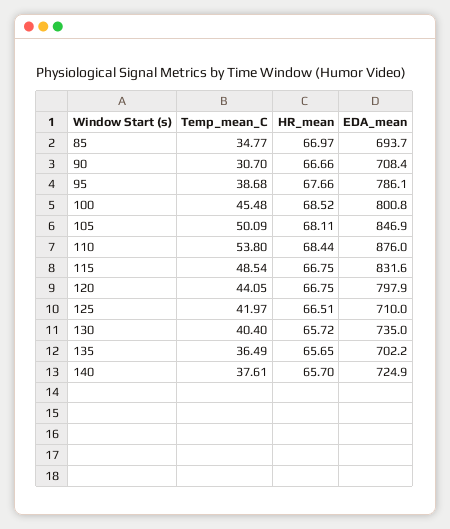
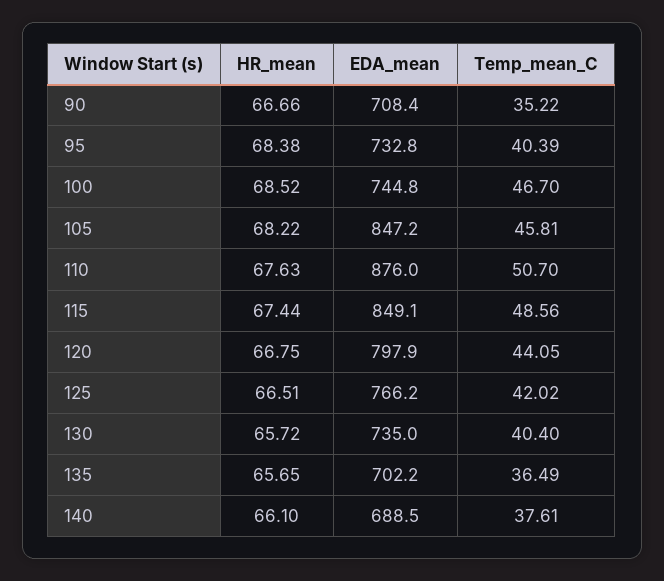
  {
    "Temp_mean_C": {
-     "85": 34.77,
-     "90": 30.7,
+     "90": 35.22,
-     "95": 38.68,
+     "95": 40.39,
-     "100": 45.48,
+     "100": 46.7,
-     "105": 50.09,
+     "105": 45.81,
-     "110": 53.8,
+     "110": 50.7,
-     "115": 48.54,
+     "115": 48.56,
      "120": 44.05,
-     "125": 41.97,
+     "125": 42.02,
      "130": 40.4,
      "135": 36.49,
      "140": 37.61
    },
    "HR_mean": {
-     "85": 66.97,
      "90": 66.66,
-     "95": 67.66,
+     "95": 68.38,
      "100": 68.52,
-     "105": 68.11,
+     "105": 68.22,
-     "110": 68.44,
+     "110": 67.63,
-     "115": 66.75,
+     "115": 67.44,
      "120": 66.75,
      "125": 66.51,
      "130": 65.72,
      "135": 65.65,
-     "140": 65.7
+     "140": 66.1
    },
    "EDA_mean": {
-     "85": 693.7,
      "90": 708.4,
-     "95": 786.1,
+     "95": 732.8,
-     "100": 800.8,
+     "100": 744.8,
-     "105": 846.9,
+     "105": 847.2,
      "110": 876,
-     "115": 831.6,
+     "115": 849.1,
      "120": 797.9,
-     "125": 710,
+     "125": 766.2,
      "130": 735,
      "135": 702.2,
-     "140": 724.9
+     "140": 688.5
    }
  }

